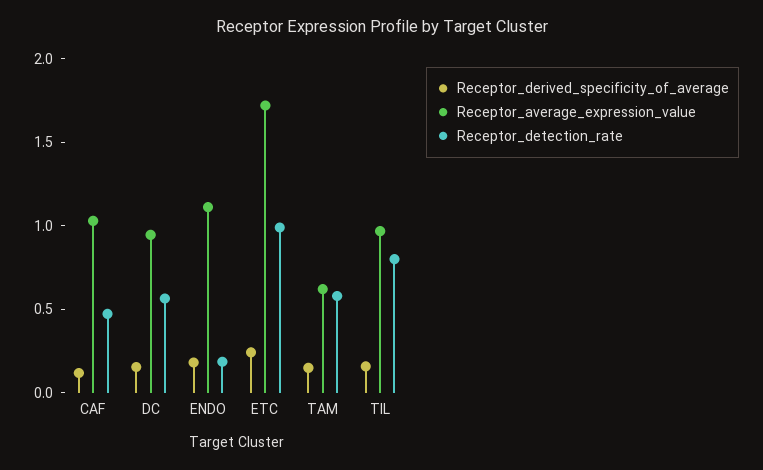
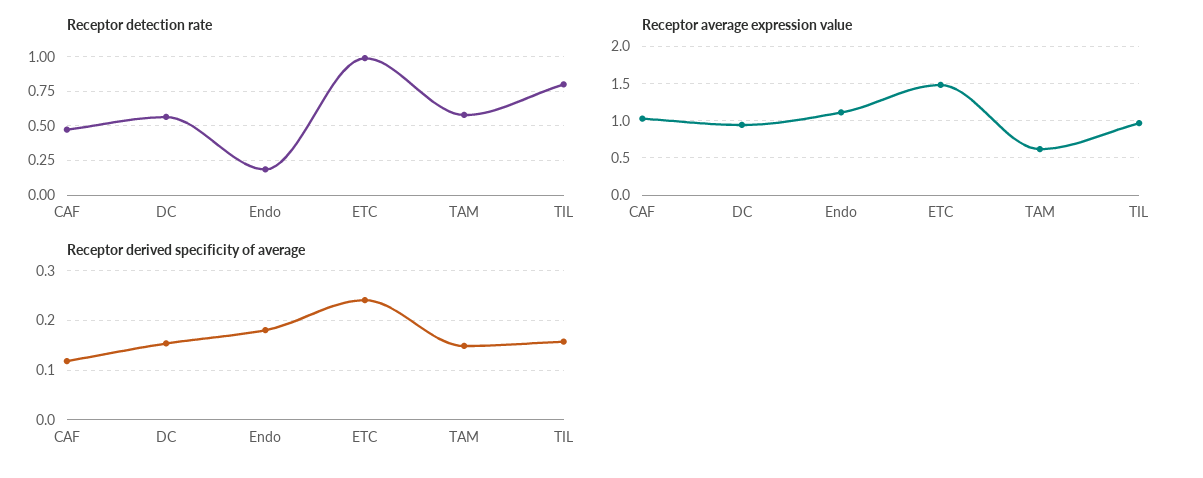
  {
    "Receptor_derived_specificity_of_average": {
      "CAF": 0.12,
      "DC": 0.16,
      "ENDO": 0.18,
      "ETC": 0.24,
      "TAM": 0.14,
      "TIL": 0.16
    },
    "Receptor_average_expression_value": {
      "CAF": 1,
      "DC": 0.9,
      "ENDO": 1.1,
-     "ETC": 1.7,
+     "ETC": 1.5,
      "TAM": 0.6,
      "TIL": 1
    },
    "Receptor_detection_rate": {
      "CAF": 0.45,
      "DC": 0.55,
      "ENDO": 0.2,
      "ETC": 1,
      "TAM": 0.6,
      "TIL": 0.8
    }
  }

